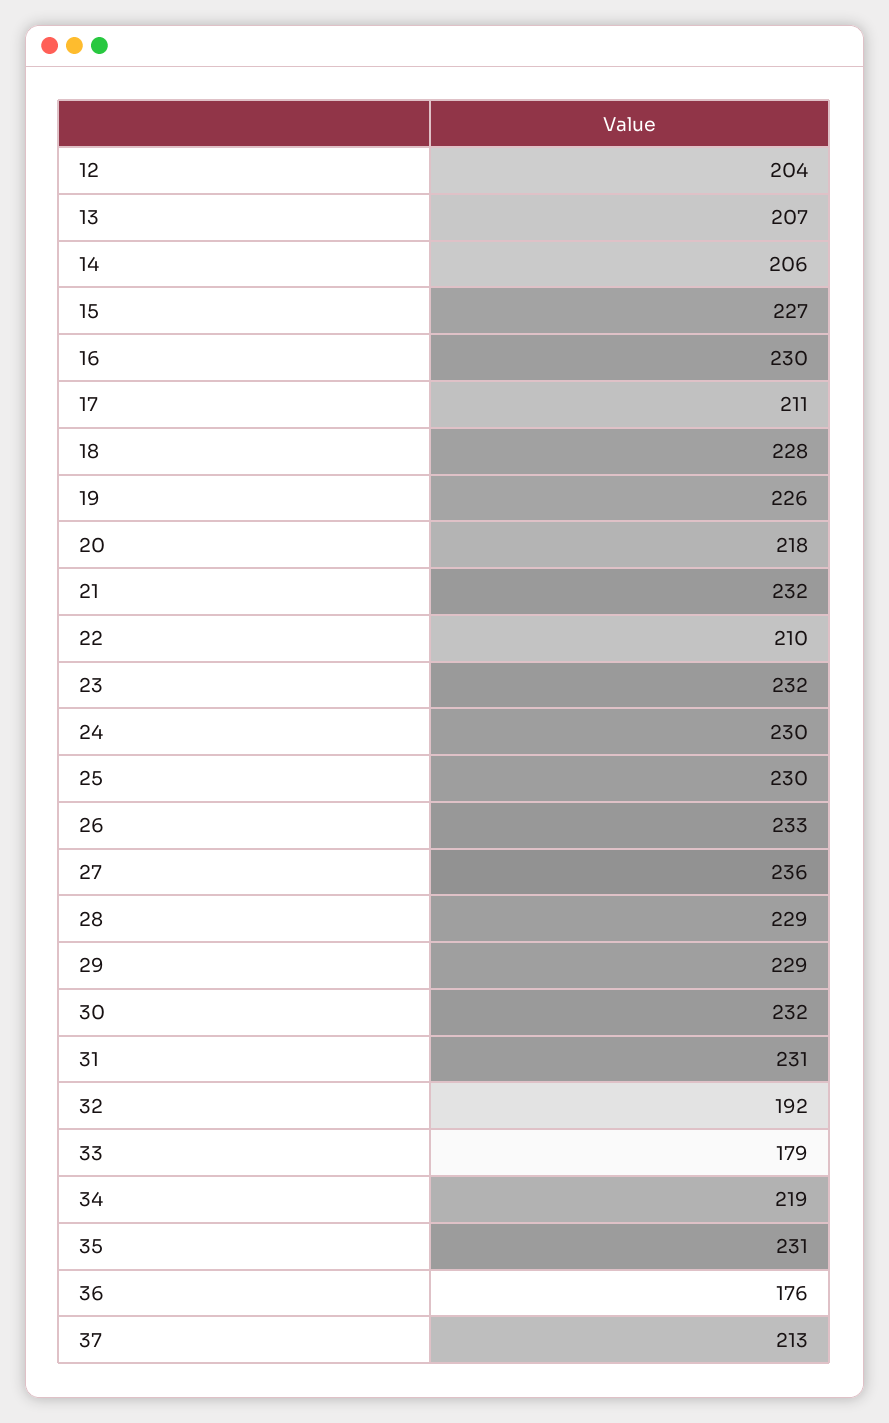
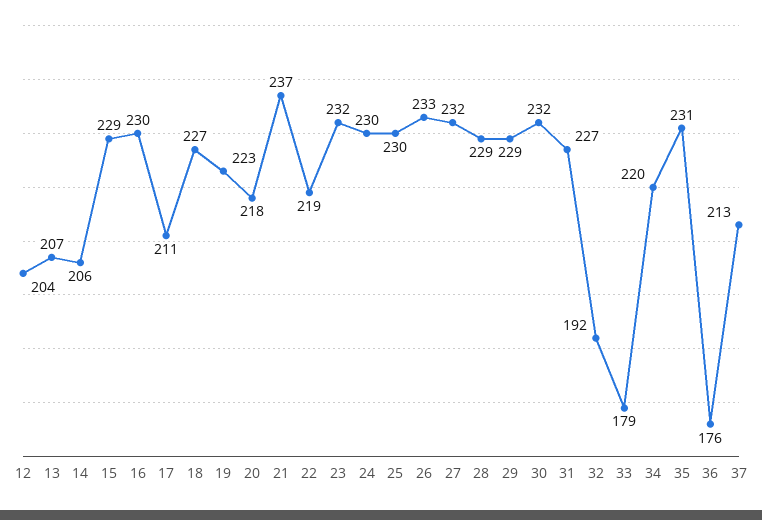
  {
    "12": 204,
    "13": 207,
    "14": 206,
-   "15": 227,
+   "15": 229,
    "16": 230,
    "17": 211,
-   "18": 228,
+   "18": 227,
-   "19": 226,
+   "19": 223,
    "20": 218,
-   "21": 232,
+   "21": 237,
-   "22": 210,
+   "22": 219,
    "23": 232,
    "24": 230,
    "25": 230,
    "26": 233,
-   "27": 236,
+   "27": 232,
    "28": 229,
    "29": 229,
    "30": 232,
-   "31": 231,
+   "31": 227,
    "32": 192,
    "33": 179,
-   "34": 219,
+   "34": 220,
    "35": 231,
    "36": 176,
    "37": 213
  }

